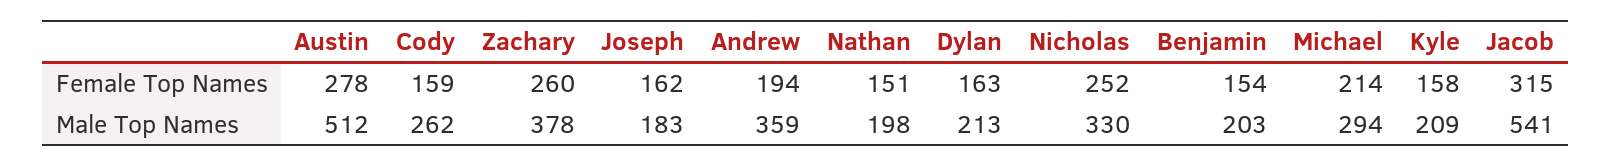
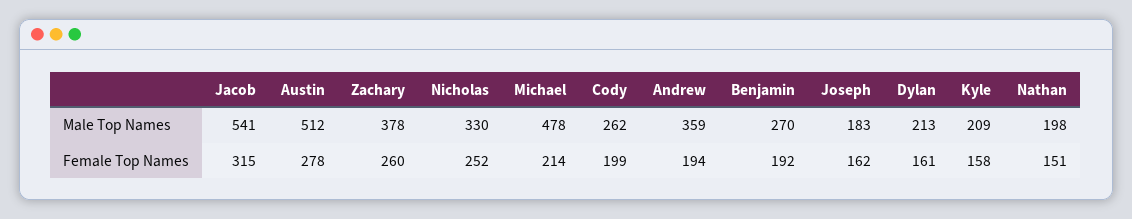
  {
    "Austin": {
      "Female Top Names": 278,
      "Male Top Names": 512
    },
    "Cody": {
-     "Female Top Names": 159,
+     "Female Top Names": 199,
      "Male Top Names": 262
    },
    "Zachary": {
      "Female Top Names": 260,
      "Male Top Names": 378
    },
    "Joseph": {
      "Female Top Names": 162,
      "Male Top Names": 183
    },
    "Andrew": {
      "Female Top Names": 194,
      "Male Top Names": 359
    },
    "Nathan": {
      "Female Top Names": 151,
      "Male Top Names": 198
    },
    "Dylan": {
-     "Female Top Names": 163,
+     "Female Top Names": 161,
      "Male Top Names": 213
    },
    "Nicholas": {
      "Female Top Names": 252,
      "Male Top Names": 330
    },
    "Benjamin": {
-     "Female Top Names": 154,
+     "Female Top Names": 192,
-     "Male Top Names": 203
+     "Male Top Names": 270
    },
    "Michael": {
      "Female Top Names": 214,
-     "Male Top Names": 294
+     "Male Top Names": 478
    },
    "Kyle": {
      "Female Top Names": 158,
      "Male Top Names": 209
    },
    "Jacob": {
      "Female Top Names": 315,
      "Male Top Names": 541
    }
  }

